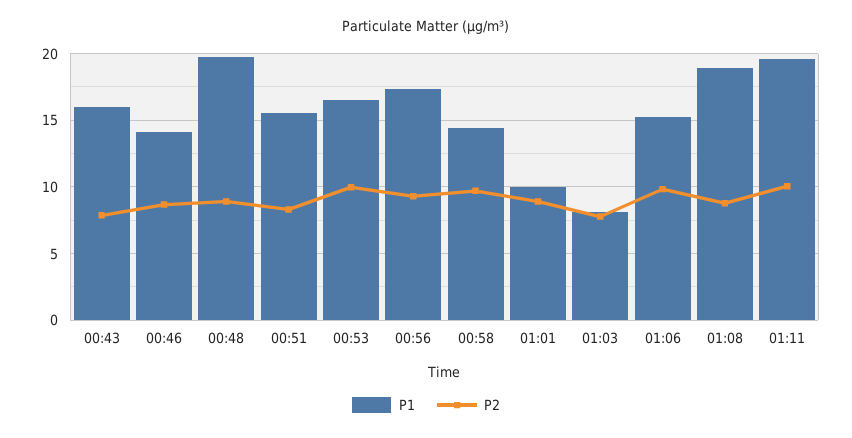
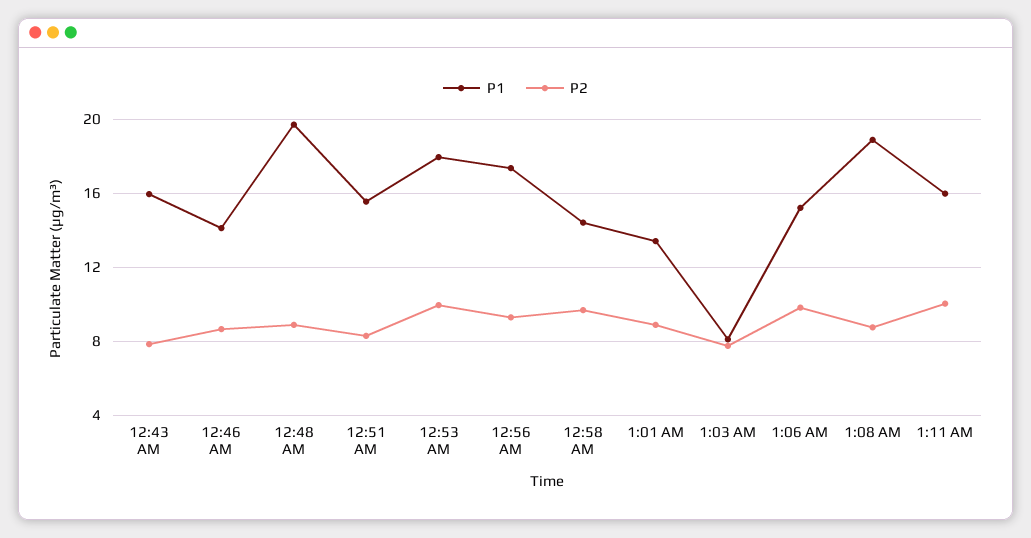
  {
    "P1": {
      "00:43": 16,
      "00:46": 14,
      "00:48": 19.5,
      "00:51": 15.5,
-     "00:53": 16.5,
+     "00:53": 18,
      "00:56": 17.5,
      "00:58": 14.5,
-     "01:01": 10,
+     "01:01": 13.5,
      "01:03": 8,
      "01:06": 15,
      "01:08": 19,
-     "01:11": 19.5
+     "01:11": 16
    },
    "P2": {
      "00:43": 8,
      "00:46": 8.5,
      "00:48": 9,
      "00:51": 8.5,
      "00:53": 10,
      "00:56": 9.5,
      "00:58": 9.5,
      "01:01": 9,
      "01:03": 8,
      "01:06": 10,
      "01:08": 9,
      "01:11": 10
    }
  }

